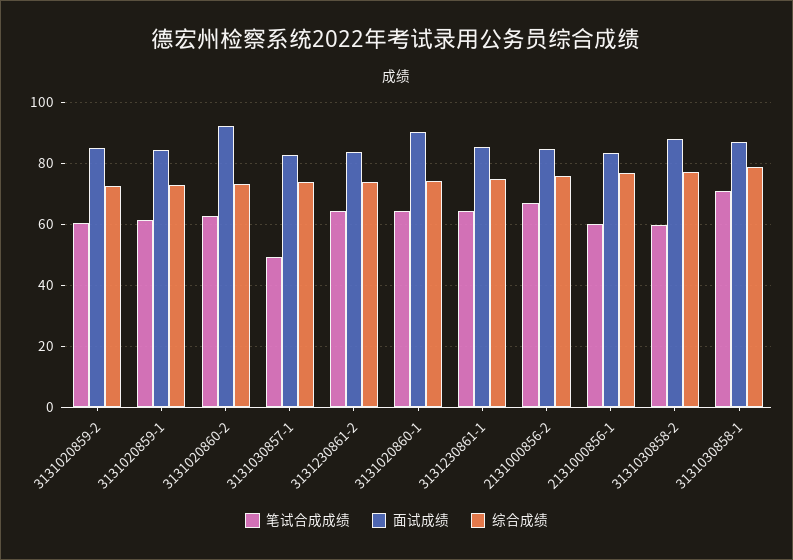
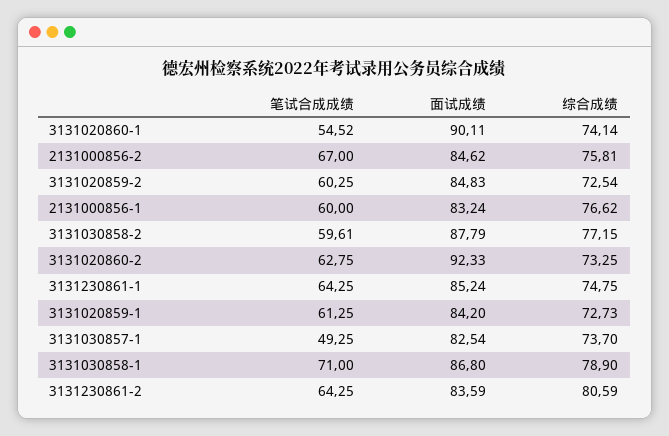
  {
    "笔试合成成绩": {
      "3131020859-2": 60.25,
      "3131020859-1": 61.25,
      "3131020860-2": 62.75,
      "3131030857-1": 49.25,
      "3131230861-2": 64.25,
-     "3131020860-1": 64,
+     "3131020860-1": 54.52,
      "3131230861-1": 64.25,
      "2131000856-2": 67,
      "2131000856-1": 60,
      "3131030858-2": 59.61,
      "3131030858-1": 71
    },
    "面试成绩": {
      "3131020859-2": 84.83,
      "3131020859-1": 84.2,
      "3131020860-2": 92.33,
      "3131030857-1": 82.54,
      "3131230861-2": 83.59,
      "3131020860-1": 90.11,
      "3131230861-1": 85.24,
      "2131000856-2": 84.62,
      "2131000856-1": 83.24,
      "3131030858-2": 87.79,
      "3131030858-1": 86.8
    },
    "综合成绩": {
      "3131020859-2": 72.54,
      "3131020859-1": 72.73,
      "3131020860-2": 73.25,
      "3131030857-1": 73.7,
-     "3131230861-2": 74,
+     "3131230861-2": 80.59,
      "3131020860-1": 74.14,
      "3131230861-1": 74.75,
      "2131000856-2": 75.81,
      "2131000856-1": 76.62,
      "3131030858-2": 77.15,
      "3131030858-1": 78.9
    }
  }

